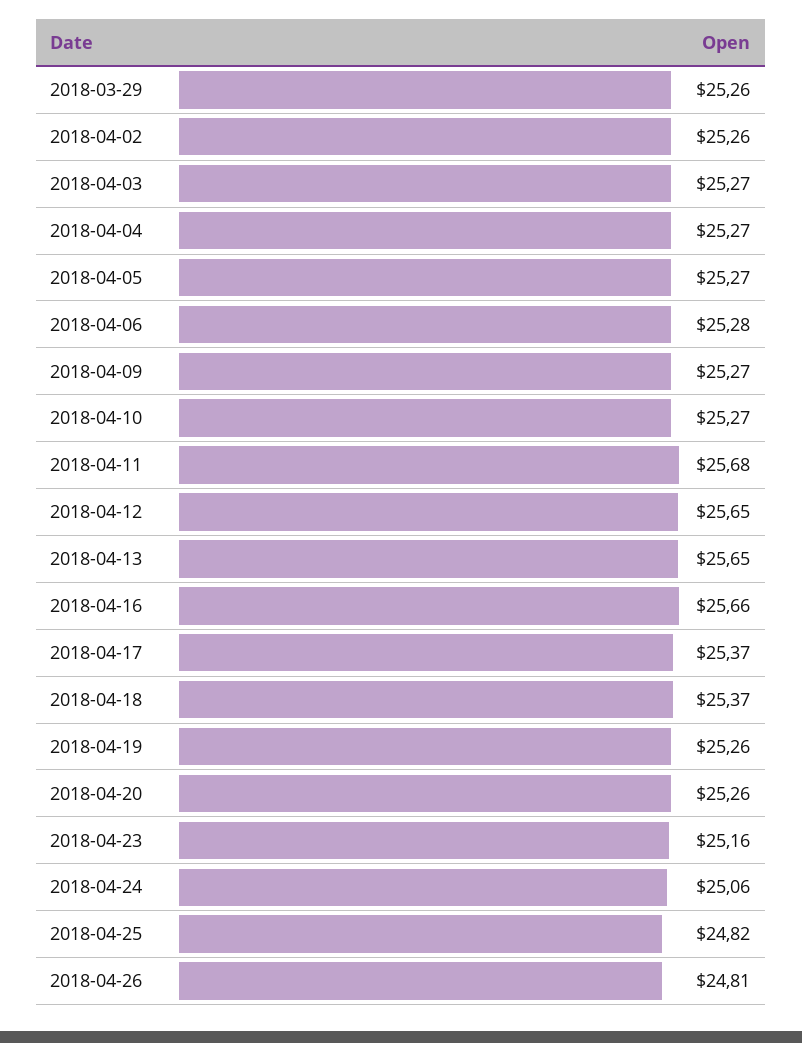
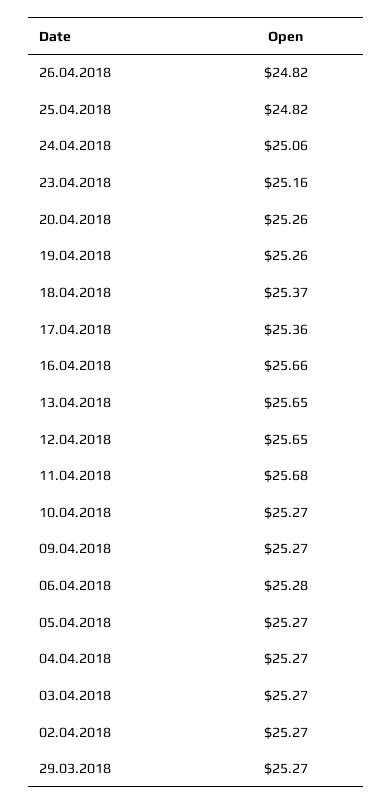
  {
-   "2018-03-29": 25.26,
+   "2018-03-29": 25.27,
-   "2018-04-02": 25.26,
+   "2018-04-02": 25.27,
    "2018-04-03": 25.27,
    "2018-04-04": 25.27,
    "2018-04-05": 25.27,
    "2018-04-06": 25.28,
    "2018-04-09": 25.27,
    "2018-04-10": 25.27,
    "2018-04-11": 25.68,
    "2018-04-12": 25.65,
    "2018-04-13": 25.65,
    "2018-04-16": 25.66,
-   "2018-04-17": 25.37,
+   "2018-04-17": 25.36,
    "2018-04-18": 25.37,
    "2018-04-19": 25.26,
    "2018-04-20": 25.26,
    "2018-04-23": 25.16,
    "2018-04-24": 25.06,
    "2018-04-25": 24.82,
-   "2018-04-26": 24.81
+   "2018-04-26": 24.82
  }

